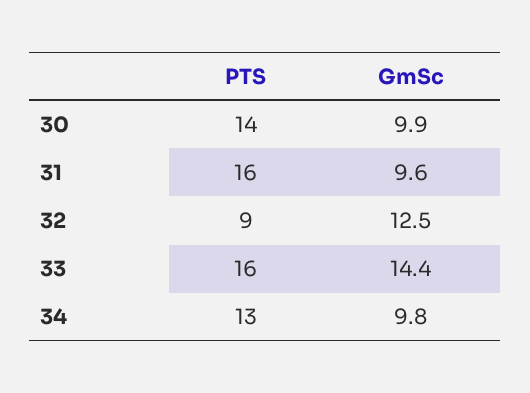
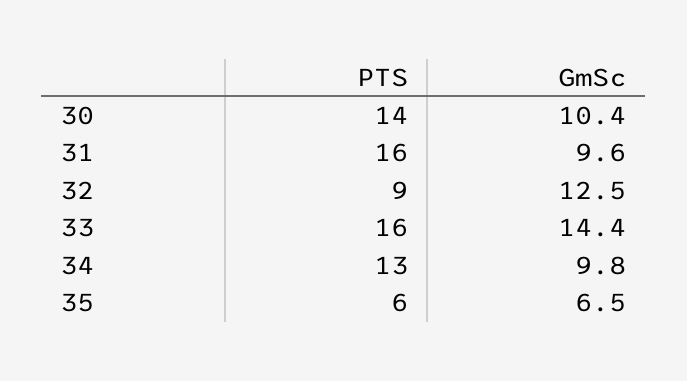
  {
    "PTS": {
      "30": 14,
      "31": 16,
      "32": 9,
      "33": 16,
-     "34": 13
+     "34": 13,
+     "35": 6
    },
    "GmSc": {
-     "30": 9.9,
+     "30": 10.4,
      "31": 9.6,
      "32": 12.5,
      "33": 14.4,
-     "34": 9.8
+     "34": 9.8,
+     "35": 6.5
    }
  }

